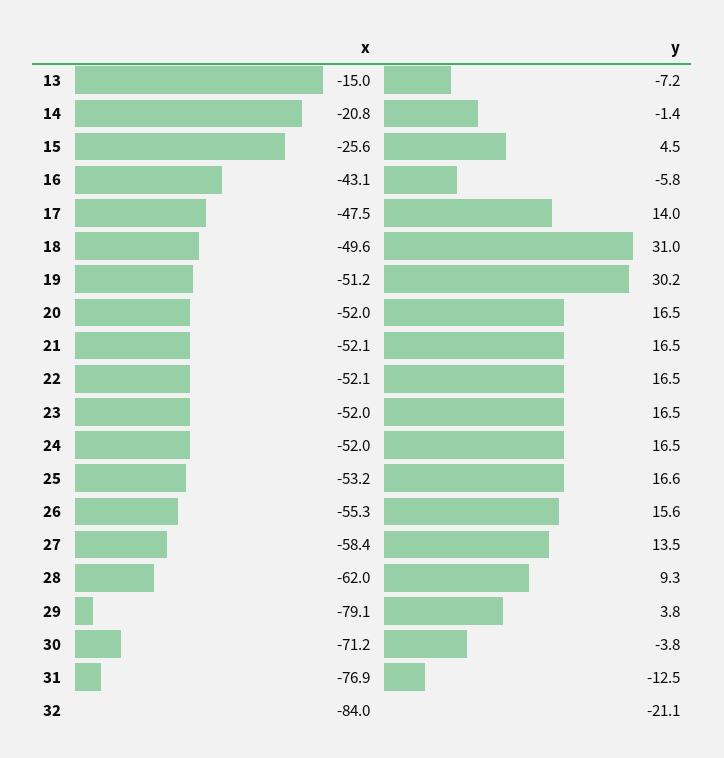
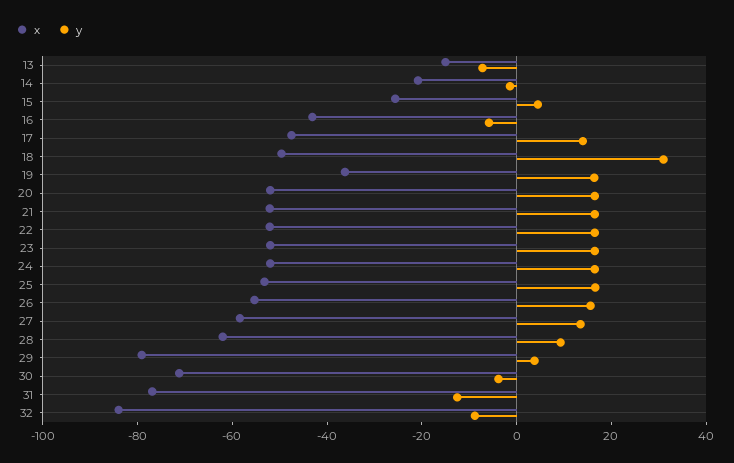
  {
    "x": {
      "13": -15,
      "14": -20.8,
      "15": -25.6,
      "16": -43.1,
      "17": -47.5,
      "18": -49.6,
-     "19": -51.2,
+     "19": -35,
      "20": -52,
      "21": -52.1,
      "22": -52.1,
      "23": -52,
      "24": -52,
      "25": -53.2,
      "26": -55.3,
      "27": -58.4,
      "28": -62,
      "29": -79.1,
      "30": -71.2,
      "31": -76.9,
      "32": -84
    },
    "y": {
      "13": -7.2,
      "14": -1.4,
      "15": 4.5,
      "16": -5.8,
      "17": 14,
      "18": 31,
-     "19": 30.2,
+     "19": 15,
      "20": 16.5,
      "21": 16.5,
      "22": 16.5,
      "23": 16.5,
      "24": 16.5,
      "25": 16.6,
      "26": 15.6,
      "27": 13.5,
      "28": 9.3,
      "29": 3.8,
      "30": -3.8,
      "31": -12.5,
-     "32": -21.1
+     "32": -10
    }
  }

